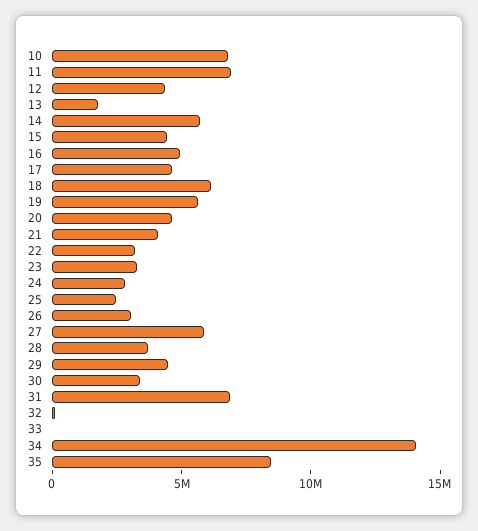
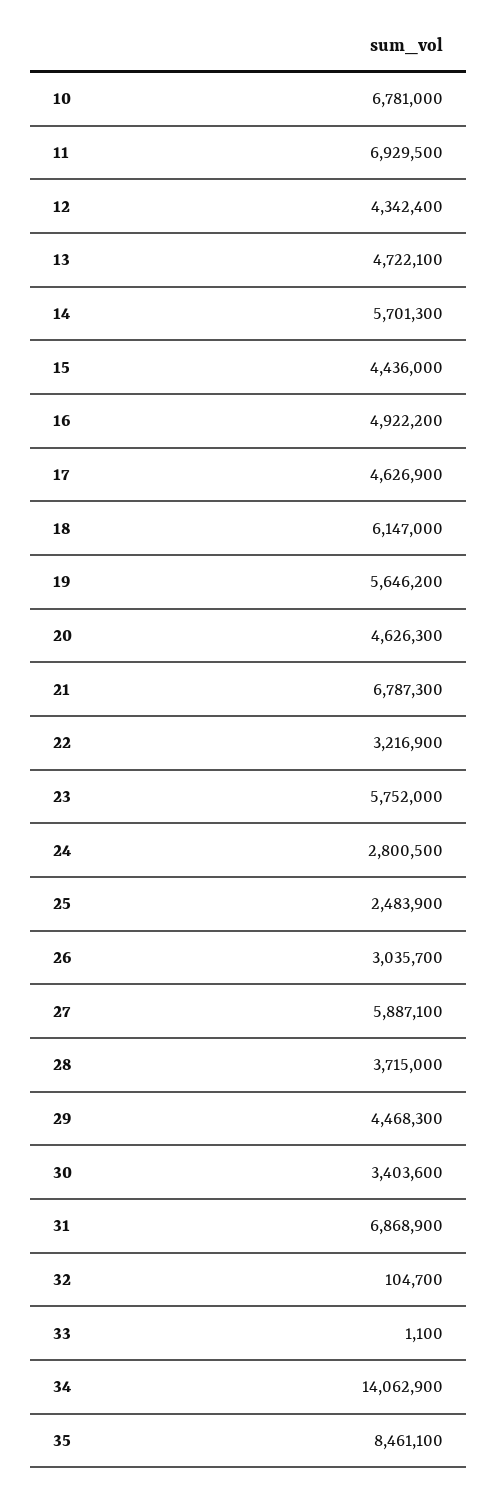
  {
    "10": 6781000,
    "11": 6929500,
    "12": 4342400,
-   "13": 2000000,
+   "13": 4722100,
    "14": 5701300,
    "15": 4436000,
    "16": 4922200,
    "17": 4626900,
    "18": 6147000,
    "19": 5646200,
    "20": 4626300,
-   "21": 4000000,
+   "21": 6787300,
    "22": 3216900,
-   "23": 3000000,
+   "23": 5752000,
    "24": 2800500,
    "25": 2483900,
    "26": 3035700,
    "27": 5887100,
    "28": 3715000,
    "29": 4468300,
    "30": 3403600,
    "31": 6868900,
    "32": 104700,
    "33": 1100,
    "34": 14062900,
    "35": 8461100
  }

